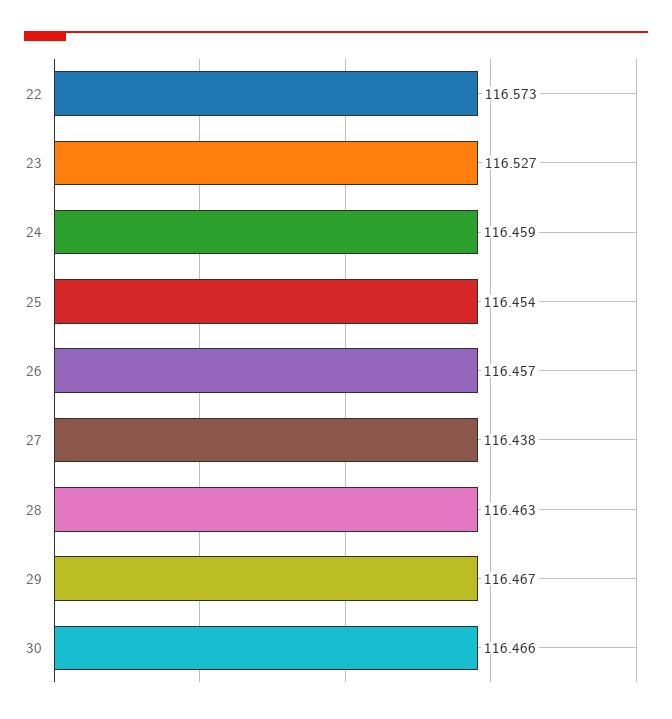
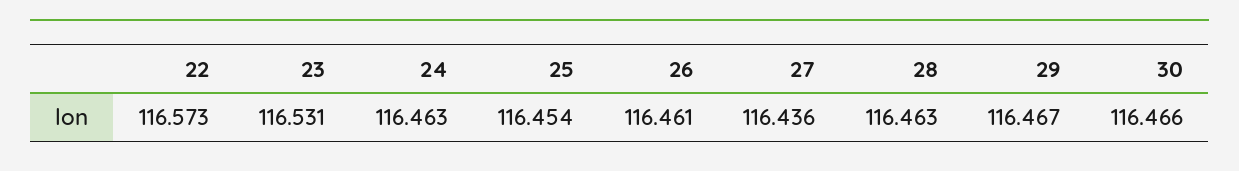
  {
    "22": 116.573,
-   "23": 116.527,
+   "23": 116.531,
-   "24": 116.459,
+   "24": 116.463,
    "25": 116.454,
-   "26": 116.457,
+   "26": 116.461,
-   "27": 116.438,
+   "27": 116.436,
    "28": 116.463,
    "29": 116.467,
    "30": 116.466
  }

